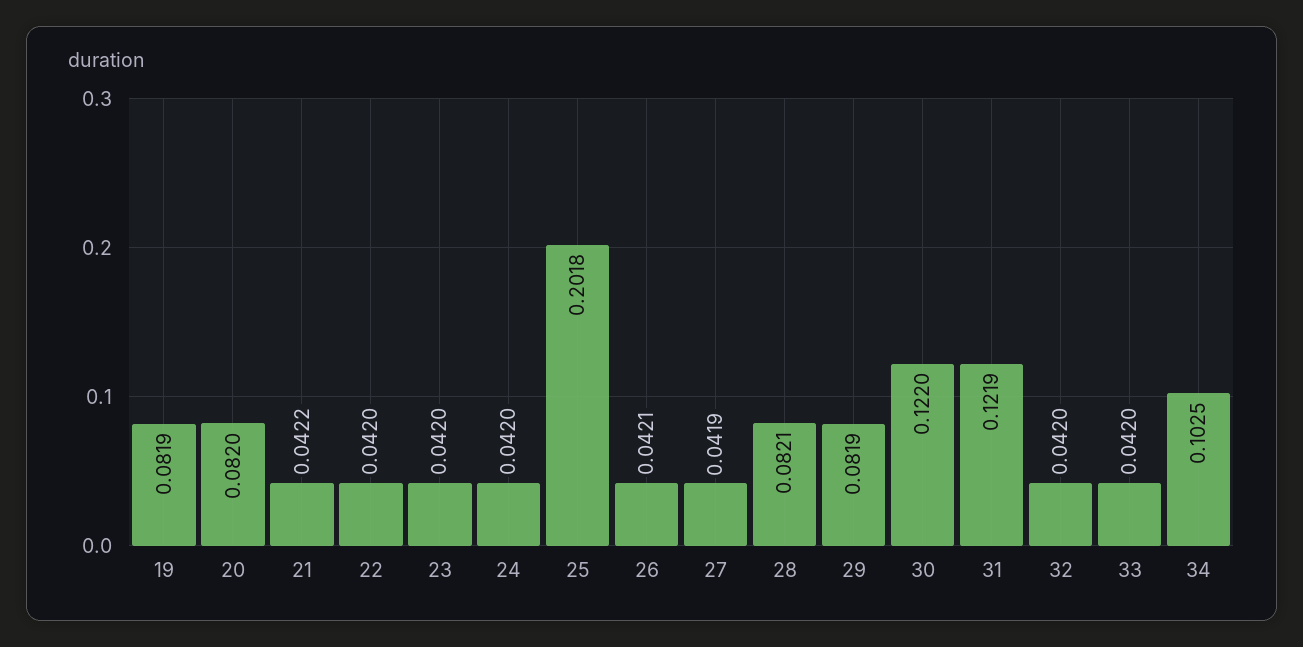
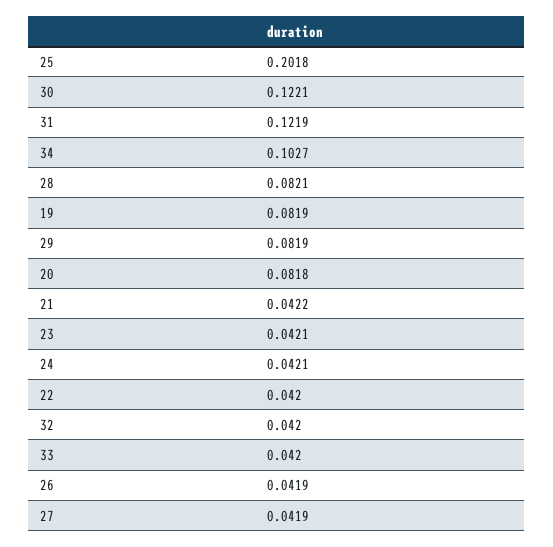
  {
    "19": 0.0819,
-   "20": 0.082,
+   "20": 0.0818,
    "21": 0.0422,
    "22": 0.042,
-   "23": 0.042,
+   "23": 0.0421,
-   "24": 0.042,
+   "24": 0.0421,
    "25": 0.2018,
-   "26": 0.0421,
+   "26": 0.0419,
    "27": 0.0419,
    "28": 0.0821,
    "29": 0.0819,
-   "30": 0.122,
+   "30": 0.1221,
    "31": 0.1219,
    "32": 0.042,
    "33": 0.042,
-   "34": 0.1025
+   "34": 0.1027
  }

